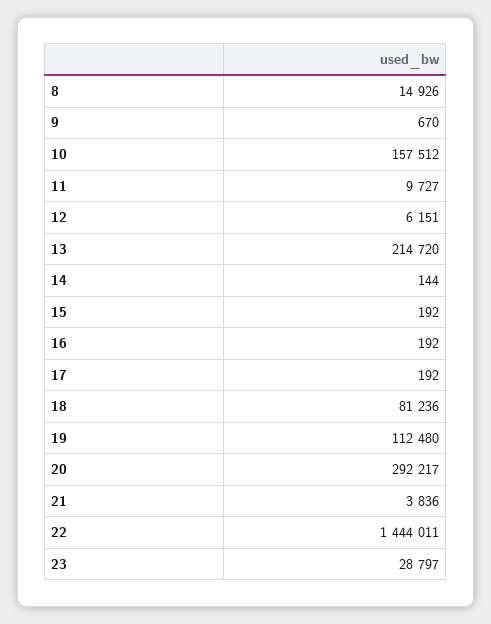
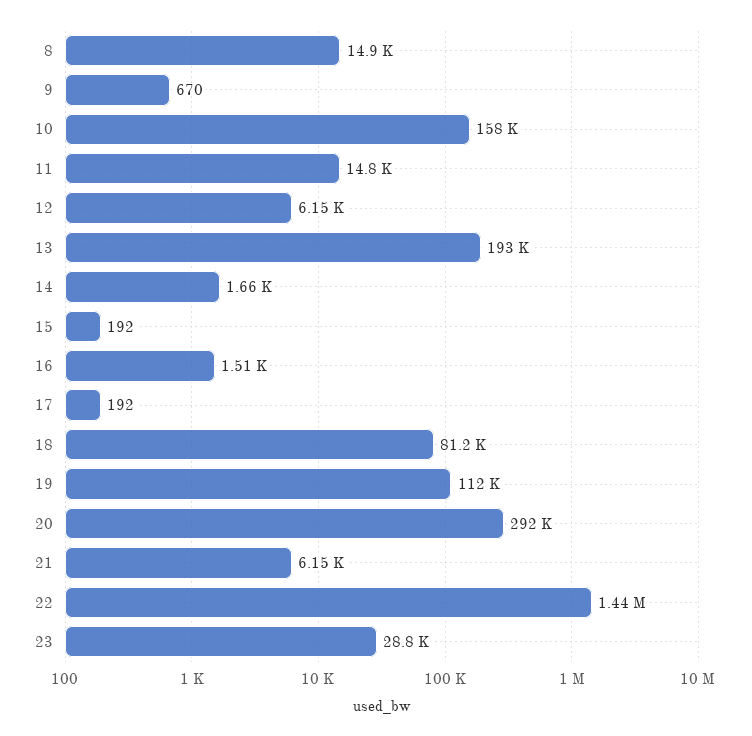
  {
    "8": 14926,
    "9": 670,
    "10": 157512,
-   "11": 9727,
+   "11": 14800,
    "12": 6151,
-   "13": 214720,
+   "13": 193000,
-   "14": 144,
+   "14": 1660,
    "15": 192,
-   "16": 192,
+   "16": 1510,
    "17": 192,
    "18": 81236,
    "19": 112480,
    "20": 292217,
-   "21": 3836,
+   "21": 6150,
    "22": 1444011,
    "23": 28797
  }

